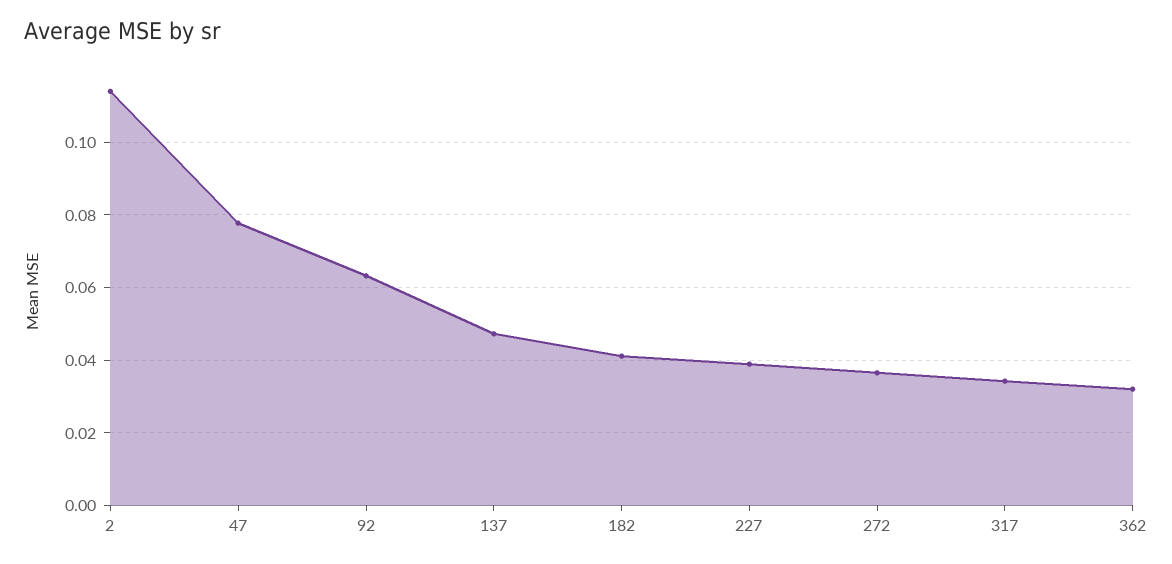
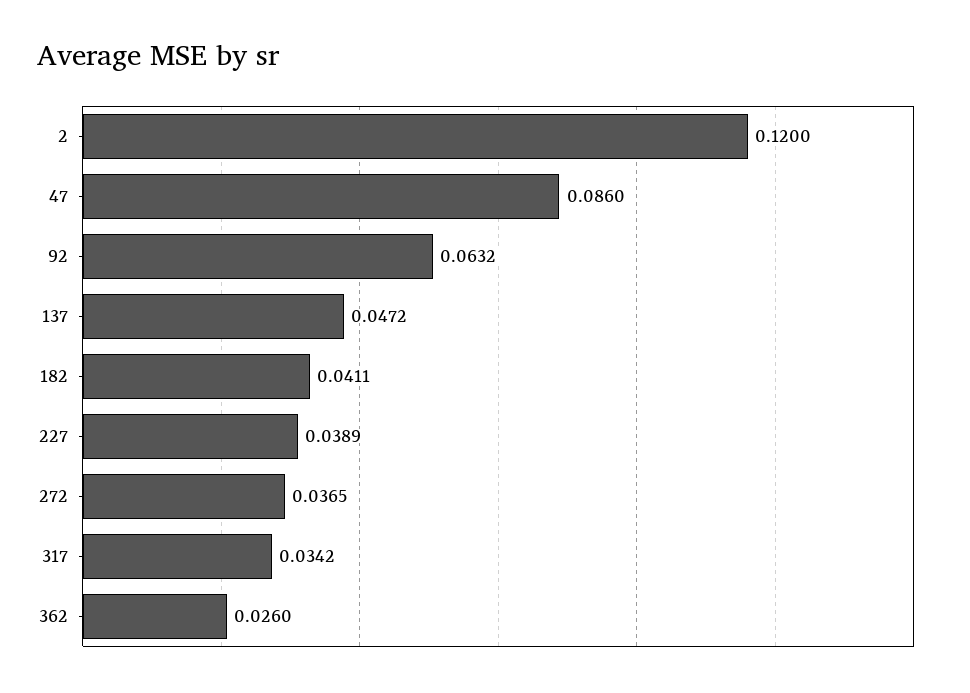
  {
-   "2": 0.114,
+   "2": 0.12,
-   "47": 0.078,
+   "47": 0.086,
    "92": 0.0632,
    "137": 0.0472,
    "182": 0.0411,
    "227": 0.0389,
    "272": 0.0365,
    "317": 0.0342,
-   "362": 0.032
+   "362": 0.026
  }

